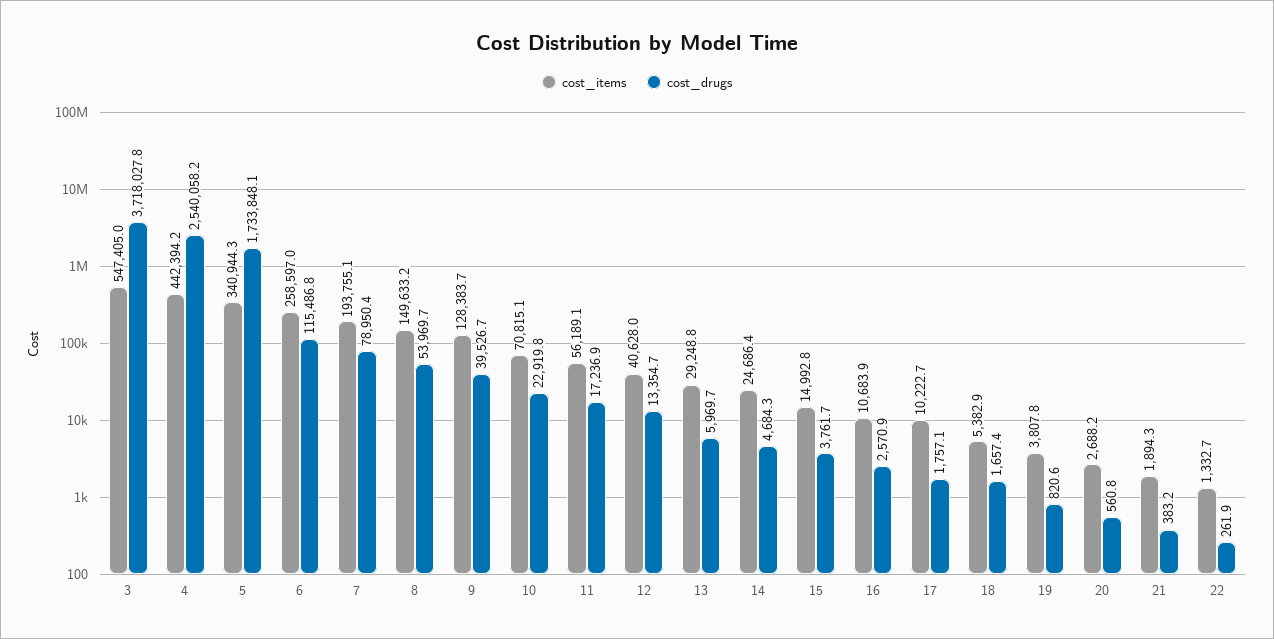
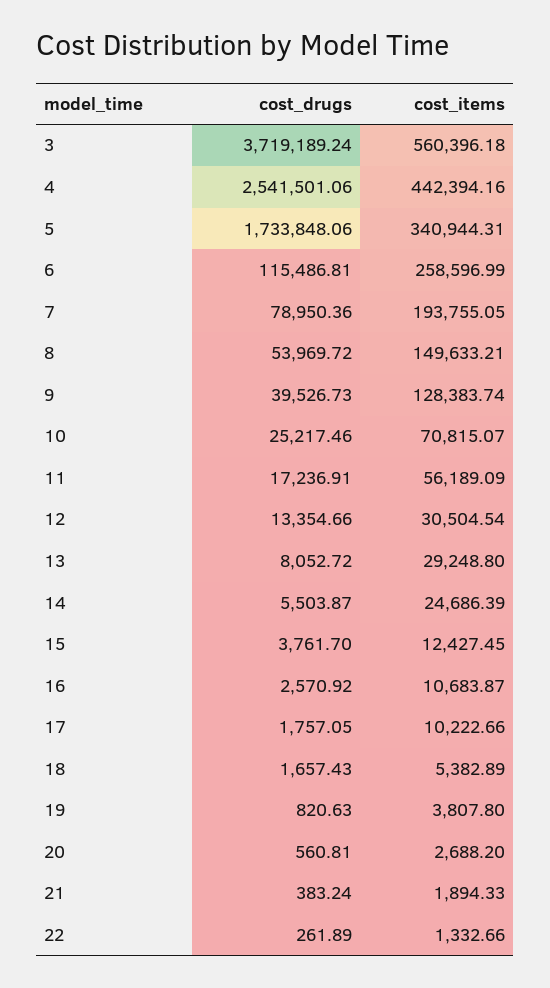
  {
    "cost_items": {
-     "3": 547405,
+     "3": 560396.18,
      "4": 442394.16,
      "5": 340944.31,
      "6": 258596.99,
      "7": 193755.05,
      "8": 149633.21,
      "9": 128383.74,
      "10": 70815.07,
      "11": 56189.09,
-     "12": 40628,
+     "12": 30504.54,
      "13": 29248.8,
      "14": 24686.39,
-     "15": 14992.8,
+     "15": 12427.45,
      "16": 10683.87,
      "17": 10222.66,
      "18": 5382.89,
      "19": 3807.8,
      "20": 2688.2,
      "21": 1894.33,
      "22": 1332.66
    },
    "cost_drugs": {
-     "3": 3718027.8,
+     "3": 3719189.24,
-     "4": 2540058.2,
+     "4": 2541501.06,
      "5": 1733848.06,
      "6": 115486.81,
      "7": 78950.36,
      "8": 53969.72,
      "9": 39526.73,
-     "10": 22919.8,
+     "10": 25217.46,
      "11": 17236.91,
      "12": 13354.66,
-     "13": 5969.7,
+     "13": 8052.72,
-     "14": 4684.3,
+     "14": 5503.87,
      "15": 3761.7,
      "16": 2570.92,
      "17": 1757.05,
      "18": 1657.43,
      "19": 820.63,
      "20": 560.81,
      "21": 383.24,
      "22": 261.89
    }
  }

